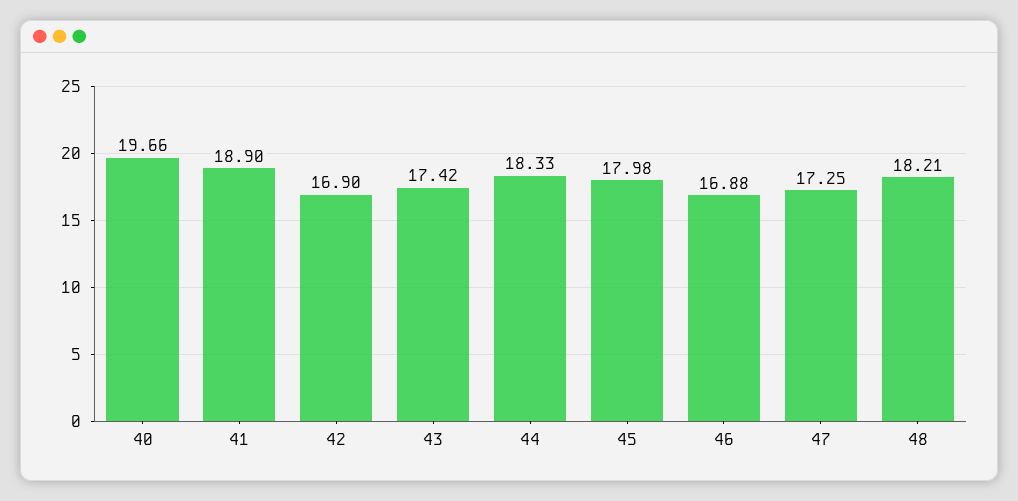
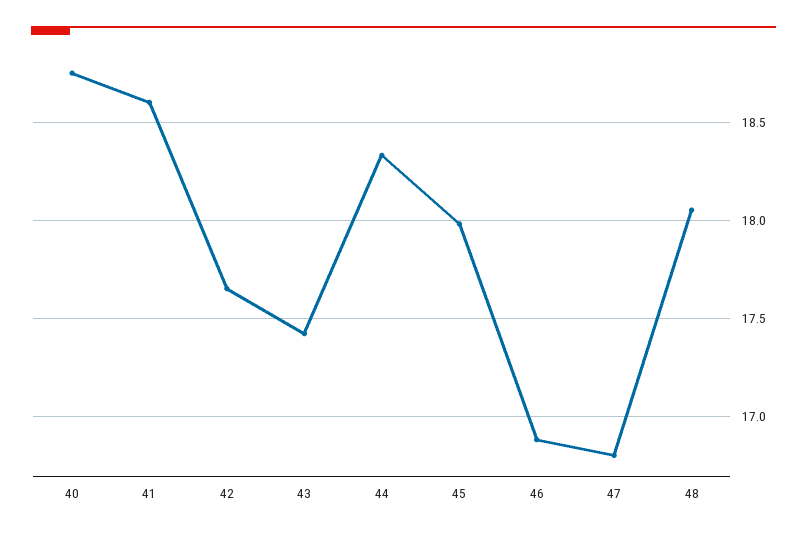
  {
-   "40": 19.66,
+   "40": 18.75,
-   "41": 18.9,
+   "41": 18.6,
-   "42": 16.9,
+   "42": 17.65,
    "43": 17.42,
    "44": 18.33,
    "45": 17.98,
    "46": 16.88,
-   "47": 17.25,
+   "47": 16.8,
-   "48": 18.21
+   "48": 18.05
  }

